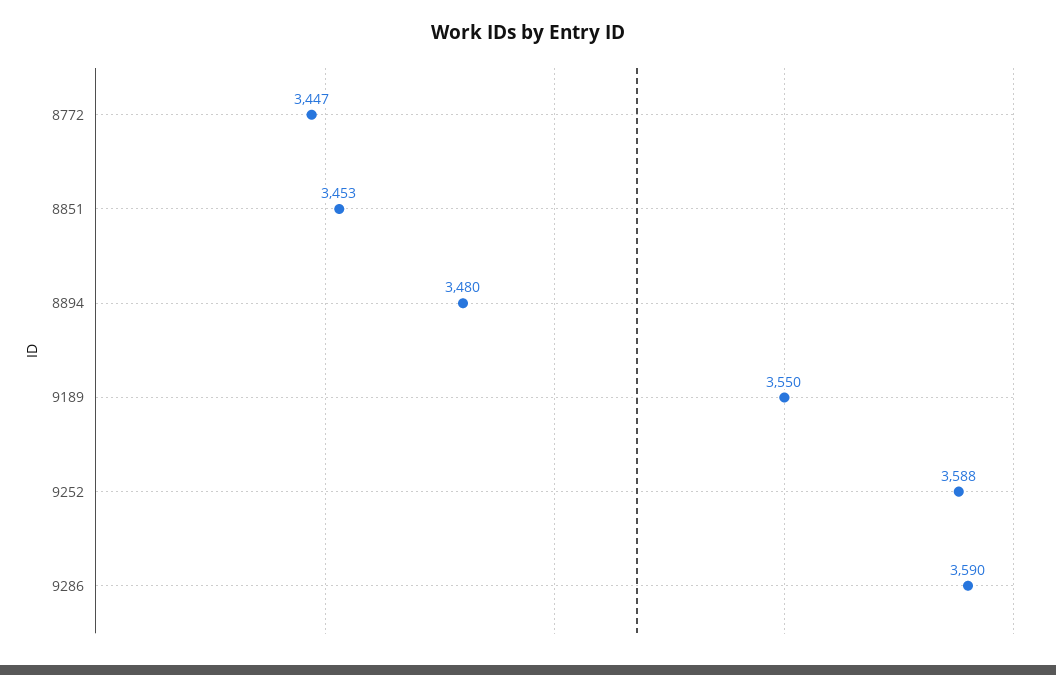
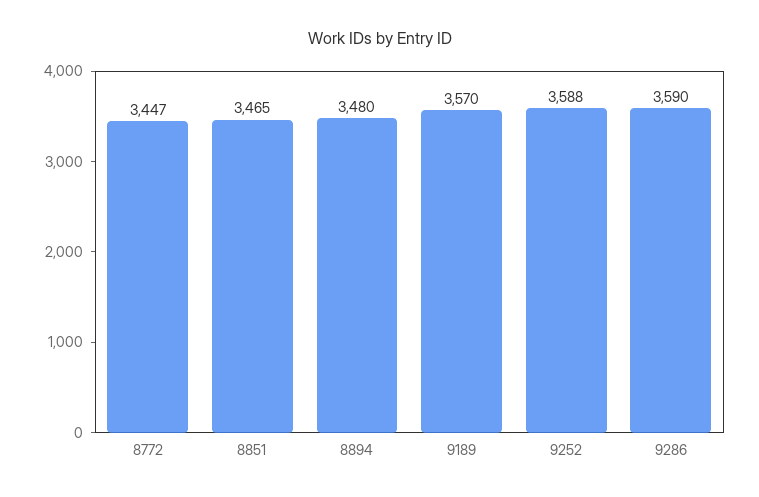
  {
    "8772": 3447,
-   "8851": 3453,
+   "8851": 3465,
    "8894": 3480,
-   "9189": 3550,
+   "9189": 3570,
    "9252": 3588,
    "9286": 3590
  }

